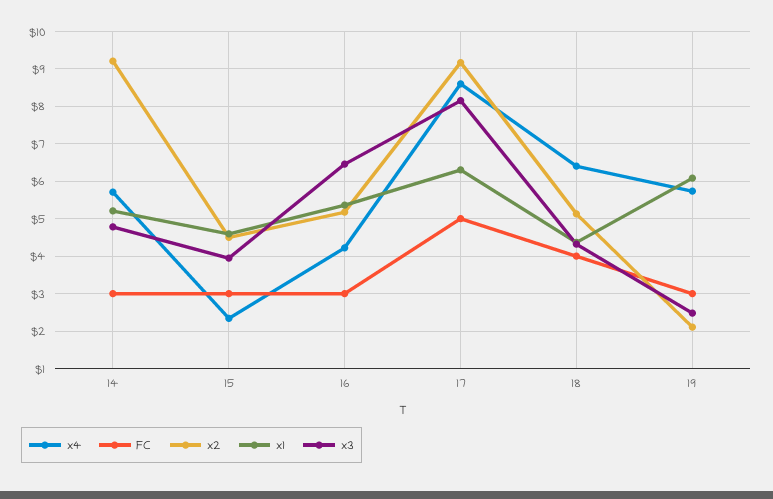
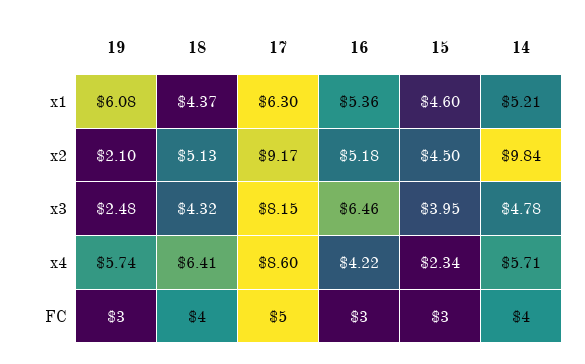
  {
    "x4": {
      "14": 5.71,
      "15": 2.34,
      "16": 4.22,
      "17": 8.6,
      "18": 6.41,
      "19": 5.74
    },
    "FC": {
-     "14": 3,
+     "14": 4,
      "15": 3,
      "16": 3,
      "17": 5,
      "18": 4,
      "19": 3
    },
    "x2": {
-     "14": 9.2,
+     "14": 9.84,
      "15": 4.5,
      "16": 5.18,
      "17": 9.17,
      "18": 5.13,
      "19": 2.1
    },
    "x1": {
      "14": 5.21,
      "15": 4.6,
      "16": 5.36,
      "17": 6.3,
      "18": 4.37,
      "19": 6.08
    },
    "x3": {
      "14": 4.78,
      "15": 3.95,
      "16": 6.46,
      "17": 8.15,
      "18": 4.32,
      "19": 2.48
    }
  }

